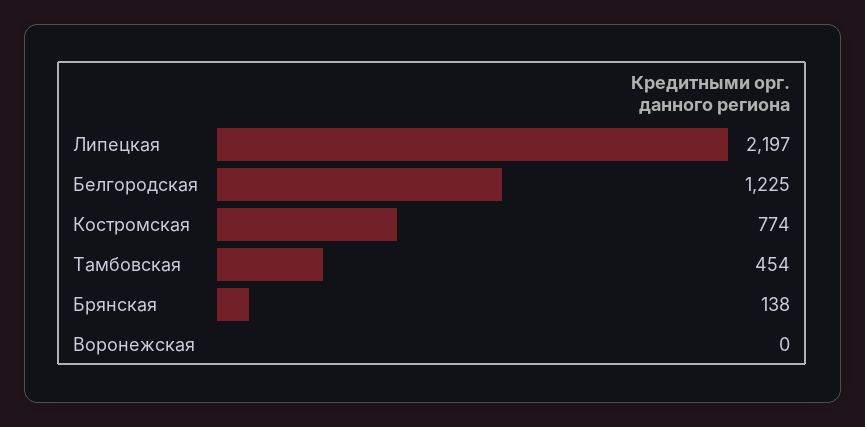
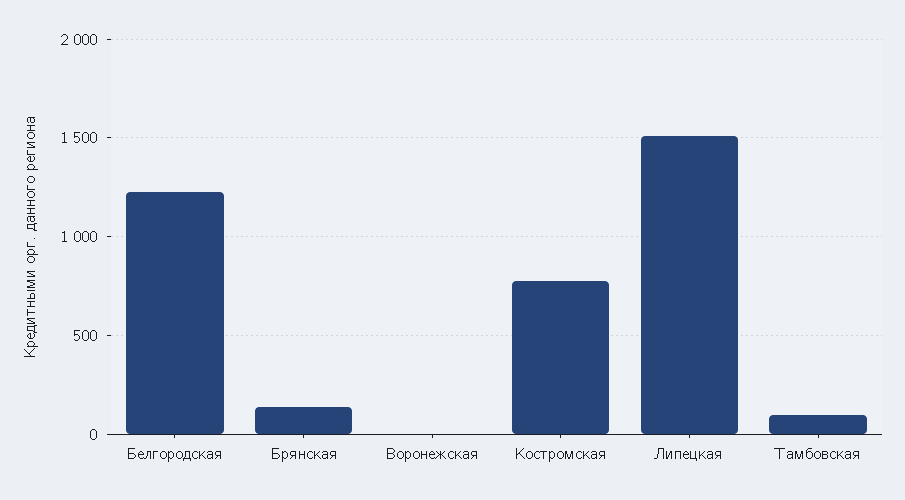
  {
-   "Липецкая": 2197,
+   "Липецкая": 1500,
    "Белгородская": 1225,
    "Костромская": 774,
-   "Тамбовская": 454,
+   "Тамбовская": 100,
    "Брянская": 138,
    "Воронежская": 0
  }

